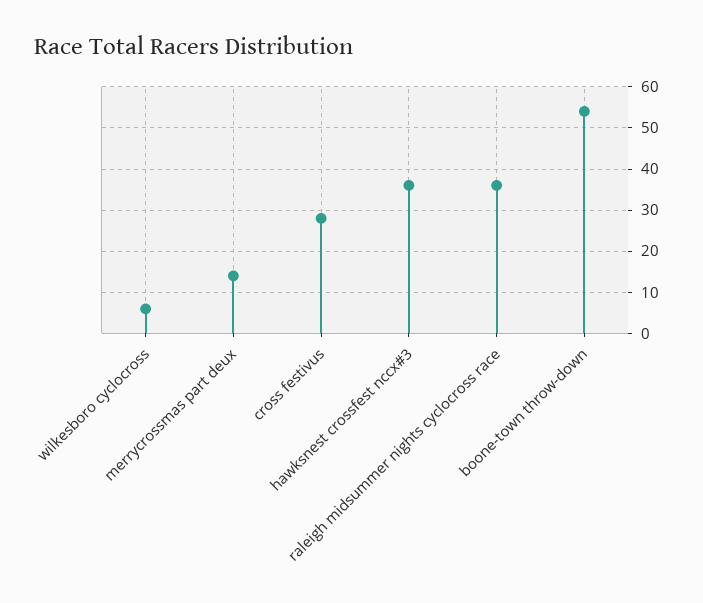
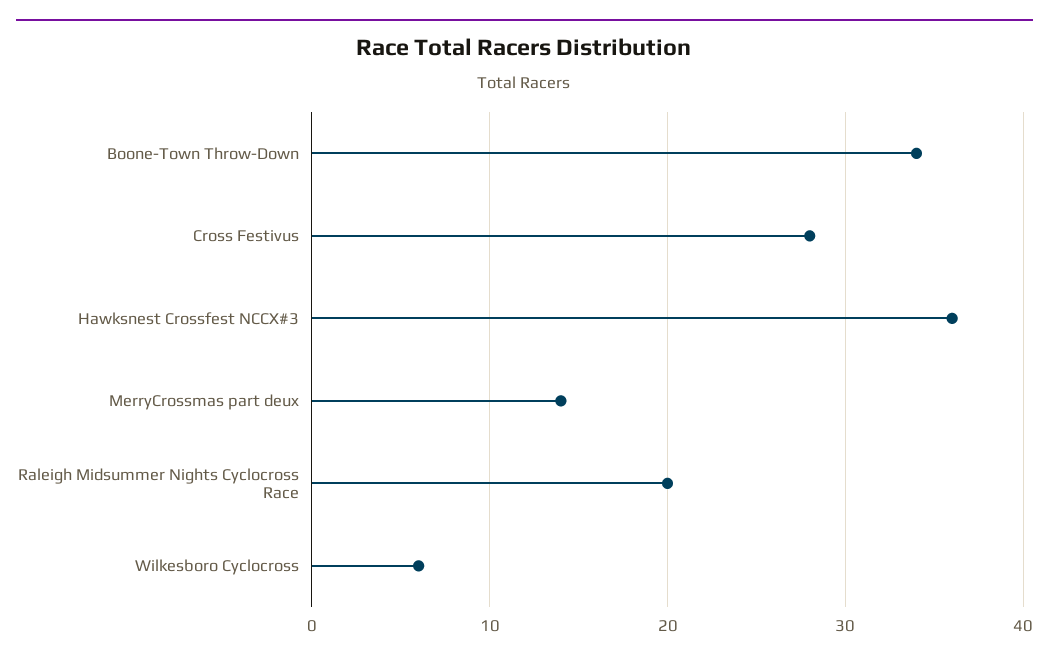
  {
    "wilkesboro cyclocross": 6,
    "merrycrossmas part deux": 14,
    "cross festivus": 28,
    "hawksnest crossfest nccx#3": 36,
-   "raleigh midsummer nights cyclocross race": 35,
+   "raleigh midsummer nights cyclocross race": 20,
-   "boone-town throw-down": 55
+   "boone-town throw-down": 34
  }

